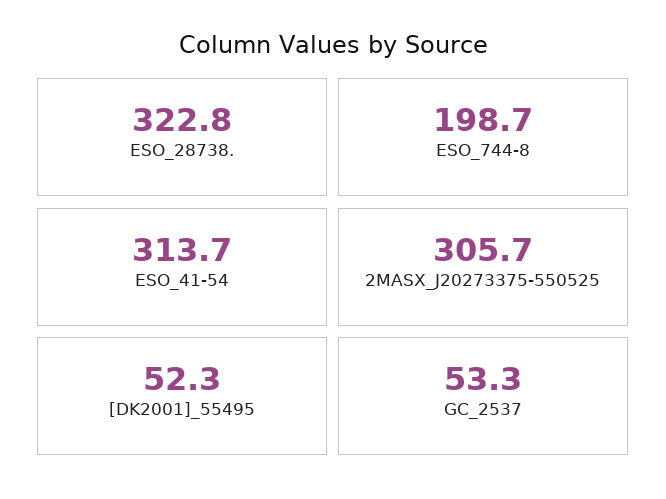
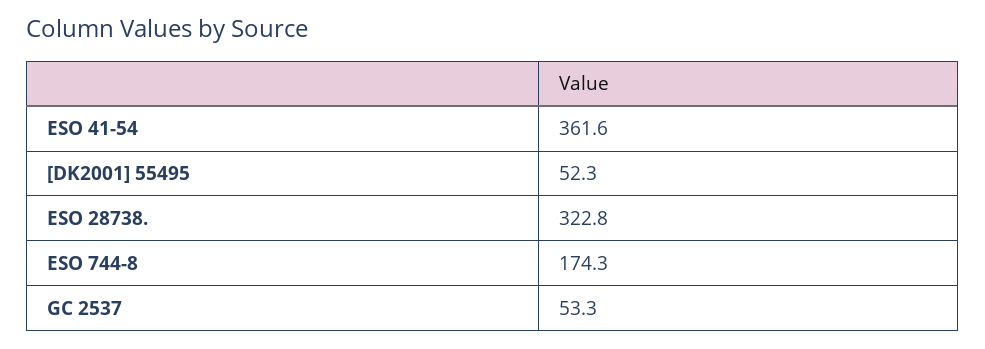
  {
    "ESO_28738.": 322.8,
-   "ESO_744-8": 198.7,
+   "ESO_744-8": 174.3,
-   "ESO_41-54": 313.7,
+   "ESO_41-54": 361.6,
-   "2MASX_J20273375-550525": 305.7,
    "[DK2001]_55495": 52.3,
    "GC_2537": 53.3
  }

